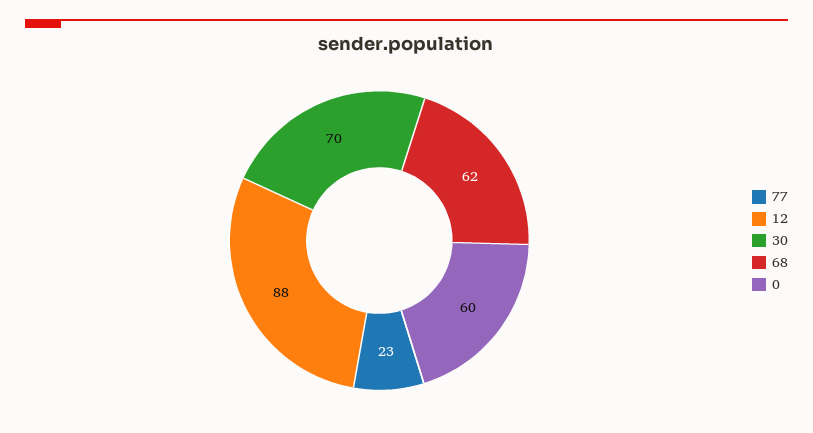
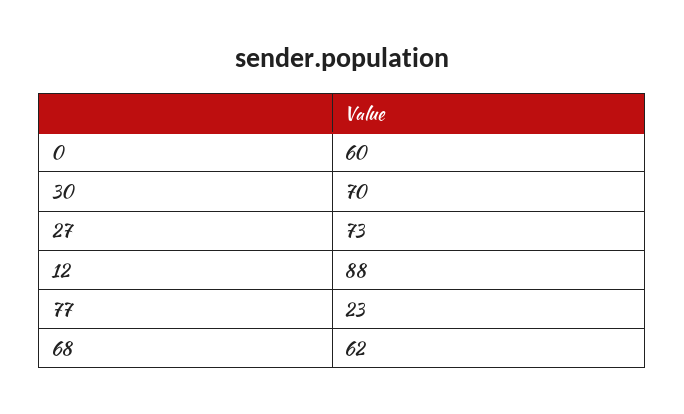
  {
    "77": 23,
    "12": 88,
    "30": 70,
    "68": 62,
-   "0": 60
+   "0": 60,
+   "27": 73
  }

